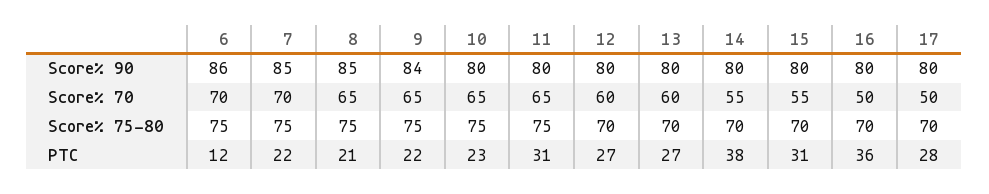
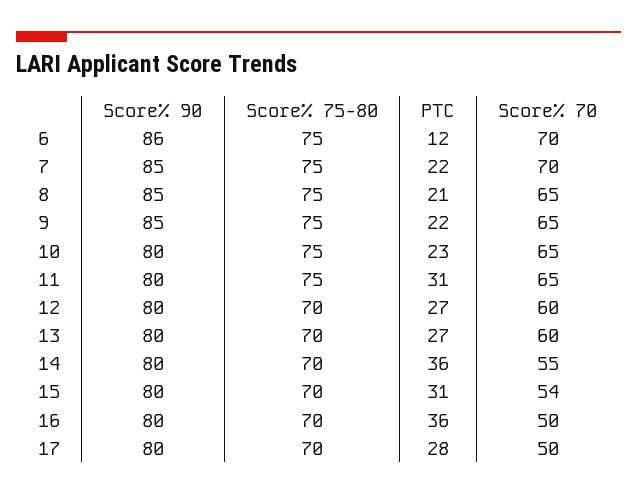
  {
    "6": {
      "Score% 90": 86,
      "Score% 70": 70,
      "Score% 75-80": 75,
      "PTC": 12
    },
    "7": {
      "Score% 90": 85,
      "Score% 70": 70,
      "Score% 75-80": 75,
      "PTC": 22
    },
    "8": {
      "Score% 90": 85,
      "Score% 70": 65,
      "Score% 75-80": 75,
      "PTC": 21
    },
    "9": {
-     "Score% 90": 84,
+     "Score% 90": 85,
      "Score% 70": 65,
      "Score% 75-80": 75,
      "PTC": 22
    },
    "10": {
      "Score% 90": 80,
      "Score% 70": 65,
      "Score% 75-80": 75,
      "PTC": 23
    },
    "11": {
      "Score% 90": 80,
      "Score% 70": 65,
      "Score% 75-80": 75,
      "PTC": 31
    },
    "12": {
      "Score% 90": 80,
      "Score% 70": 60,
      "Score% 75-80": 70,
      "PTC": 27
    },
    "13": {
      "Score% 90": 80,
      "Score% 70": 60,
      "Score% 75-80": 70,
      "PTC": 27
    },
    "14": {
      "Score% 90": 80,
      "Score% 70": 55,
      "Score% 75-80": 70,
-     "PTC": 38
+     "PTC": 36
    },
    "15": {
      "Score% 90": 80,
-     "Score% 70": 55,
+     "Score% 70": 54,
      "Score% 75-80": 70,
      "PTC": 31
    },
    "16": {
      "Score% 90": 80,
      "Score% 70": 50,
      "Score% 75-80": 70,
      "PTC": 36
    },
    "17": {
      "Score% 90": 80,
      "Score% 70": 50,
      "Score% 75-80": 70,
      "PTC": 28
    }
  }

